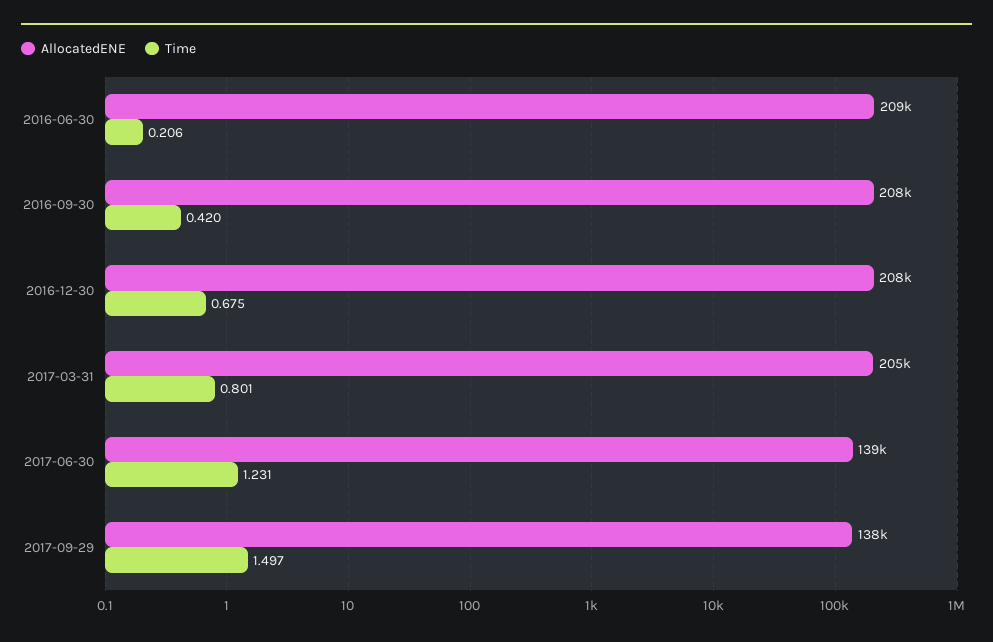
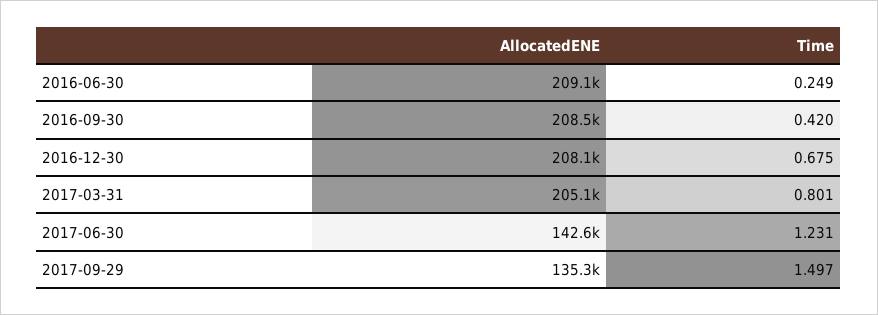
  {
    "AllocatedENE": {
      "2016-06-30": 209100,
      "2016-09-30": 208500,
      "2016-12-30": 208100,
      "2017-03-31": 205100,
-     "2017-06-30": 139000,
+     "2017-06-30": 142600,
-     "2017-09-29": 138000
+     "2017-09-29": 135300
    },
    "Time": {
-     "2016-06-30": 0.206,
+     "2016-06-30": 0.249,
      "2016-09-30": 0.42,
      "2016-12-30": 0.675,
      "2017-03-31": 0.801,
      "2017-06-30": 1.231,
      "2017-09-29": 1.497
    }
  }

